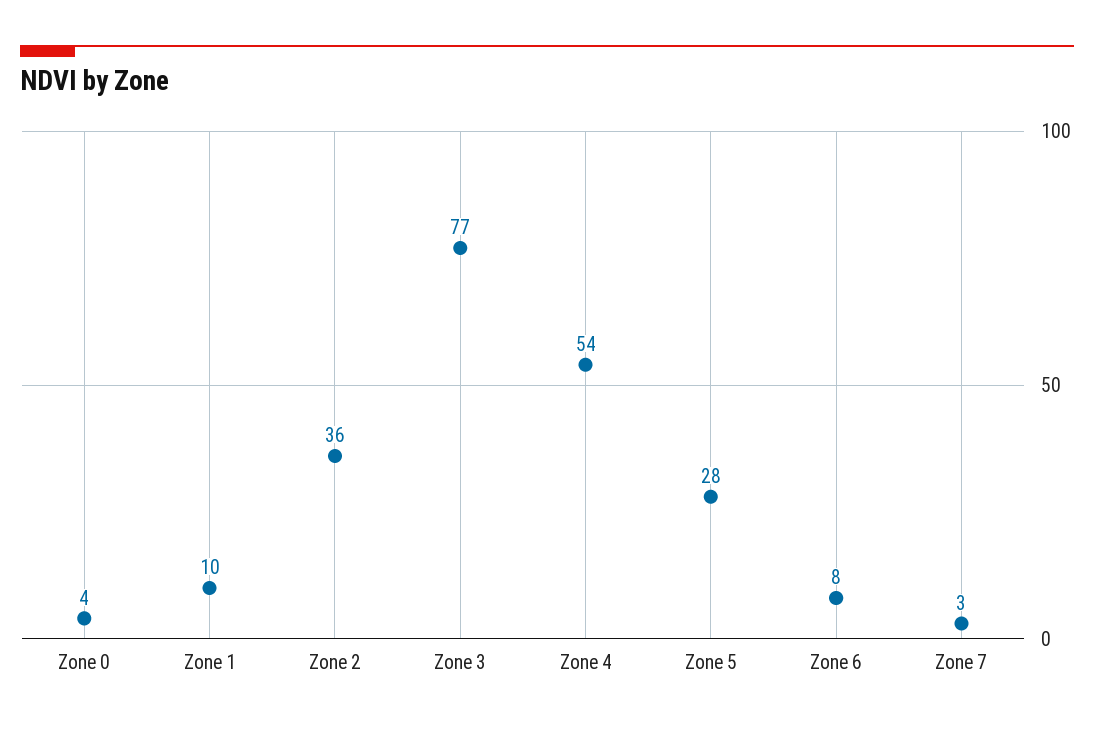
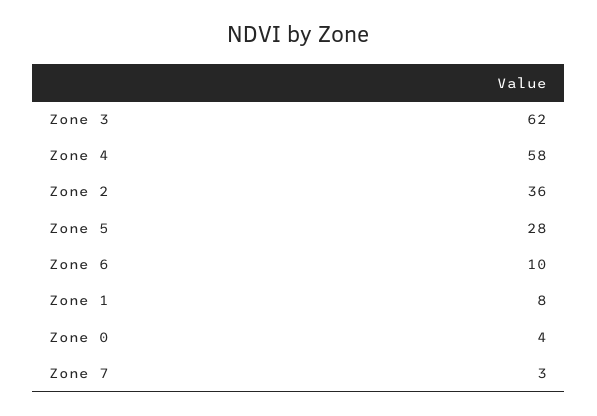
  {
    "Zone 0": 4,
-   "Zone 1": 10,
+   "Zone 1": 8,
    "Zone 2": 36,
-   "Zone 3": 77,
+   "Zone 3": 62,
-   "Zone 4": 54,
+   "Zone 4": 58,
    "Zone 5": 28,
-   "Zone 6": 8,
+   "Zone 6": 10,
    "Zone 7": 3
  }

